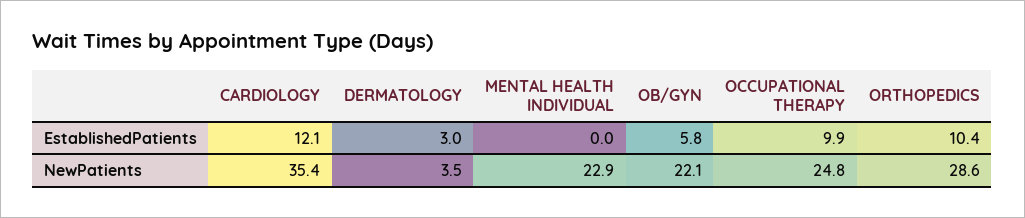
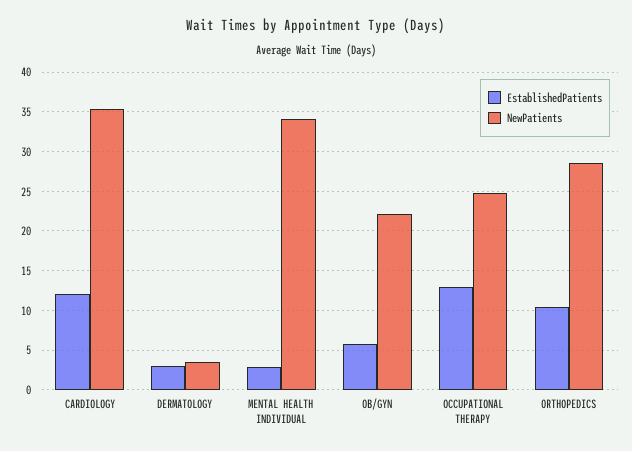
  {
    "EstablishedPatients": {
      "CARDIOLOGY": 12.1,
      "DERMATOLOGY": 3,
-     "MENTAL HEALTH INDIVIDUAL": 0,
+     "MENTAL HEALTH INDIVIDUAL": 3,
      "OB/GYN": 5.8,
-     "OCCUPATIONAL THERAPY": 9.9,
+     "OCCUPATIONAL THERAPY": 13,
      "ORTHOPEDICS": 10.4
    },
    "NewPatients": {
      "CARDIOLOGY": 35.4,
      "DERMATOLOGY": 3.5,
-     "MENTAL HEALTH INDIVIDUAL": 22.9,
+     "MENTAL HEALTH INDIVIDUAL": 34,
      "OB/GYN": 22.1,
      "OCCUPATIONAL THERAPY": 24.8,
      "ORTHOPEDICS": 28.6
    }
  }

